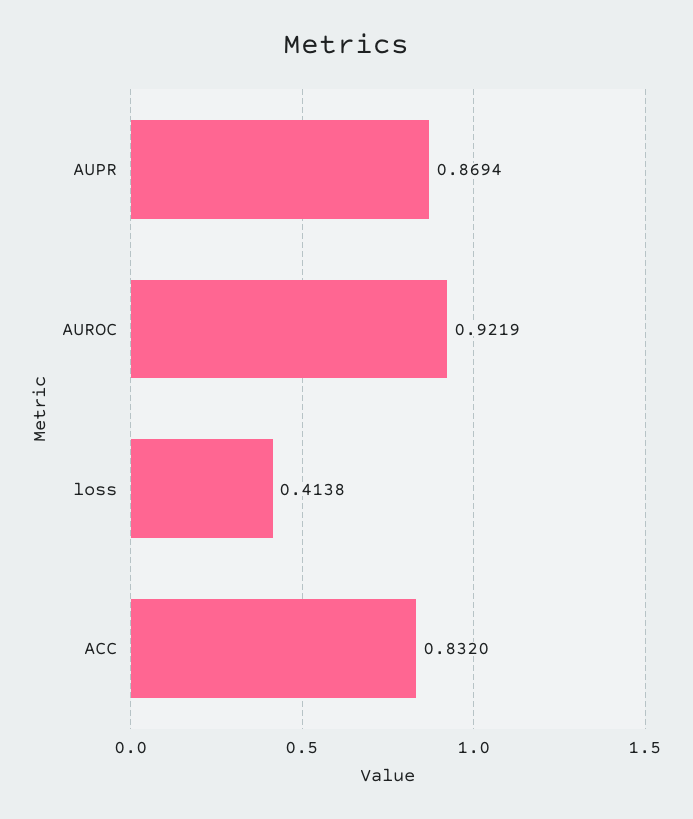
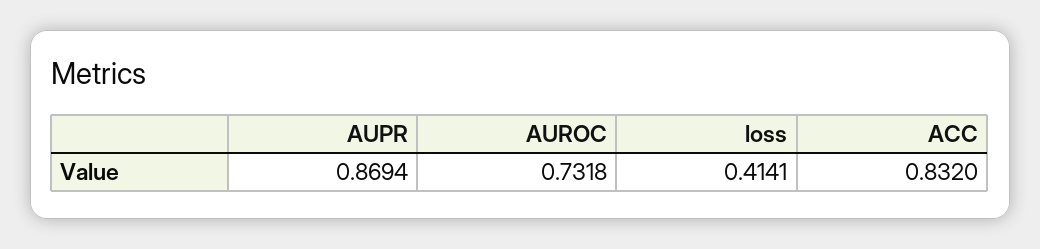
  {
    "AUPR": 0.8694,
-   "AUROC": 0.9219,
+   "AUROC": 0.7318,
-   "loss": 0.4138,
+   "loss": 0.4141,
    "ACC": 0.832
  }

